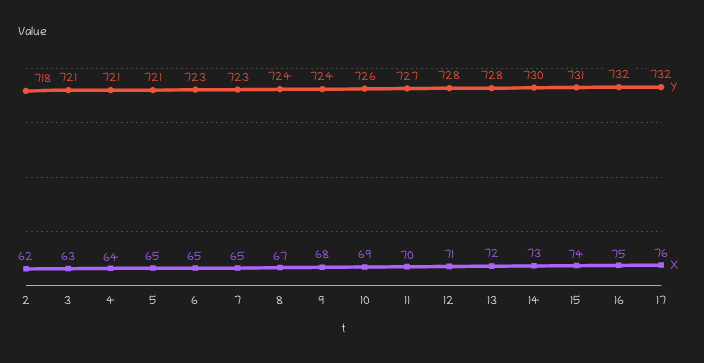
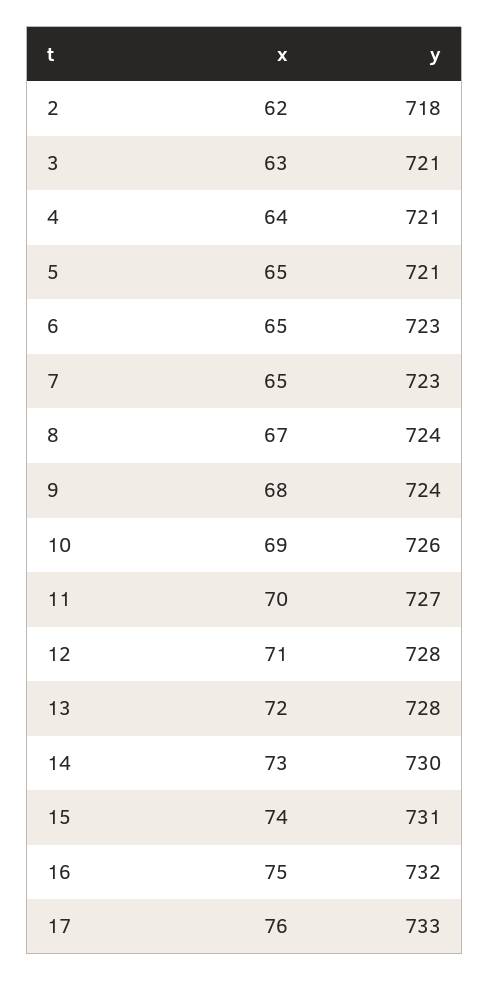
  {
    "Y": {
      "2": 718,
      "3": 721,
      "4": 721,
      "5": 721,
      "6": 723,
      "7": 723,
      "8": 724,
      "9": 724,
      "10": 726,
      "11": 727,
      "12": 728,
      "13": 728,
      "14": 730,
      "15": 731,
      "16": 732,
-     "17": 732
+     "17": 733
    },
    "X": {
      "2": 62,
      "3": 63,
      "4": 64,
      "5": 65,
      "6": 65,
      "7": 65,
      "8": 67,
      "9": 68,
      "10": 69,
      "11": 70,
      "12": 71,
      "13": 72,
      "14": 73,
      "15": 74,
      "16": 75,
      "17": 76
    }
  }

